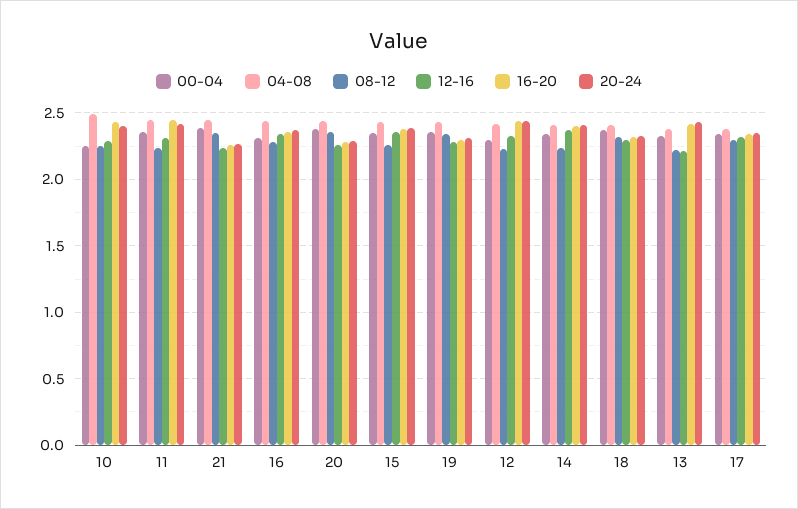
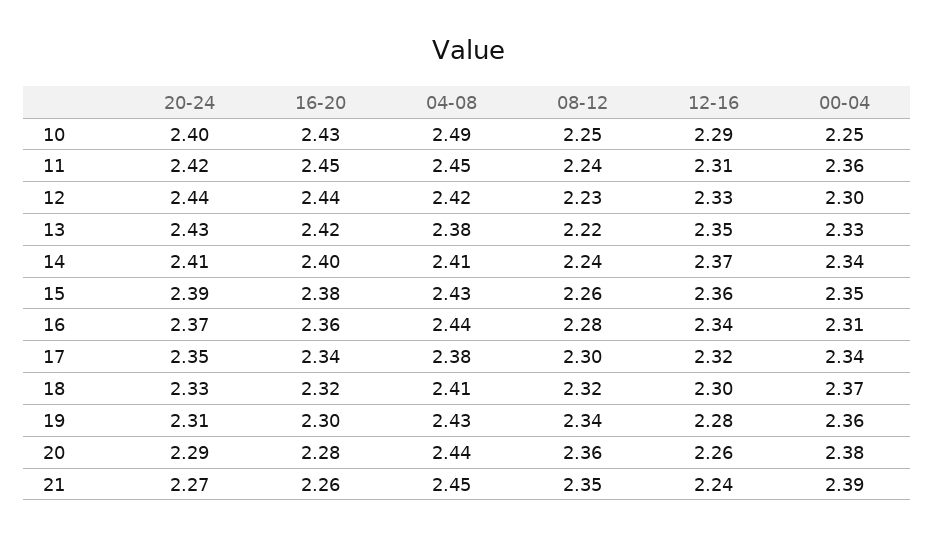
  {
    "00-04": {
      "10": 2.25,
      "11": 2.36,
      "21": 2.39,
      "16": 2.31,
      "20": 2.38,
      "15": 2.35,
      "19": 2.36,
      "12": 2.3,
      "14": 2.34,
      "18": 2.37,
      "13": 2.33,
      "17": 2.34
    },
    "04-08": {
      "10": 2.49,
      "11": 2.45,
      "21": 2.45,
      "16": 2.44,
      "20": 2.44,
      "15": 2.43,
      "19": 2.43,
      "12": 2.42,
      "14": 2.41,
      "18": 2.41,
      "13": 2.38,
      "17": 2.38
    },
    "08-12": {
      "10": 2.25,
      "11": 2.24,
      "21": 2.35,
      "16": 2.28,
      "20": 2.36,
      "15": 2.26,
      "19": 2.34,
      "12": 2.23,
      "14": 2.24,
      "18": 2.32,
      "13": 2.22,
      "17": 2.3
    },
    "12-16": {
      "10": 2.29,
      "11": 2.31,
      "21": 2.24,
      "16": 2.34,
      "20": 2.26,
      "15": 2.36,
      "19": 2.28,
      "12": 2.33,
      "14": 2.37,
      "18": 2.3,
-     "13": 2.2,
+     "13": 2.35,
      "17": 2.32
    },
    "16-20": {
      "10": 2.43,
      "11": 2.45,
      "21": 2.26,
      "16": 2.36,
      "20": 2.28,
      "15": 2.38,
      "19": 2.3,
      "12": 2.44,
      "14": 2.4,
      "18": 2.32,
      "13": 2.42,
      "17": 2.34
    },
    "20-24": {
      "10": 2.4,
      "11": 2.42,
      "21": 2.27,
      "16": 2.37,
      "20": 2.29,
      "15": 2.39,
      "19": 2.31,
      "12": 2.44,
      "14": 2.41,
      "18": 2.33,
      "13": 2.43,
      "17": 2.35
    }
  }

